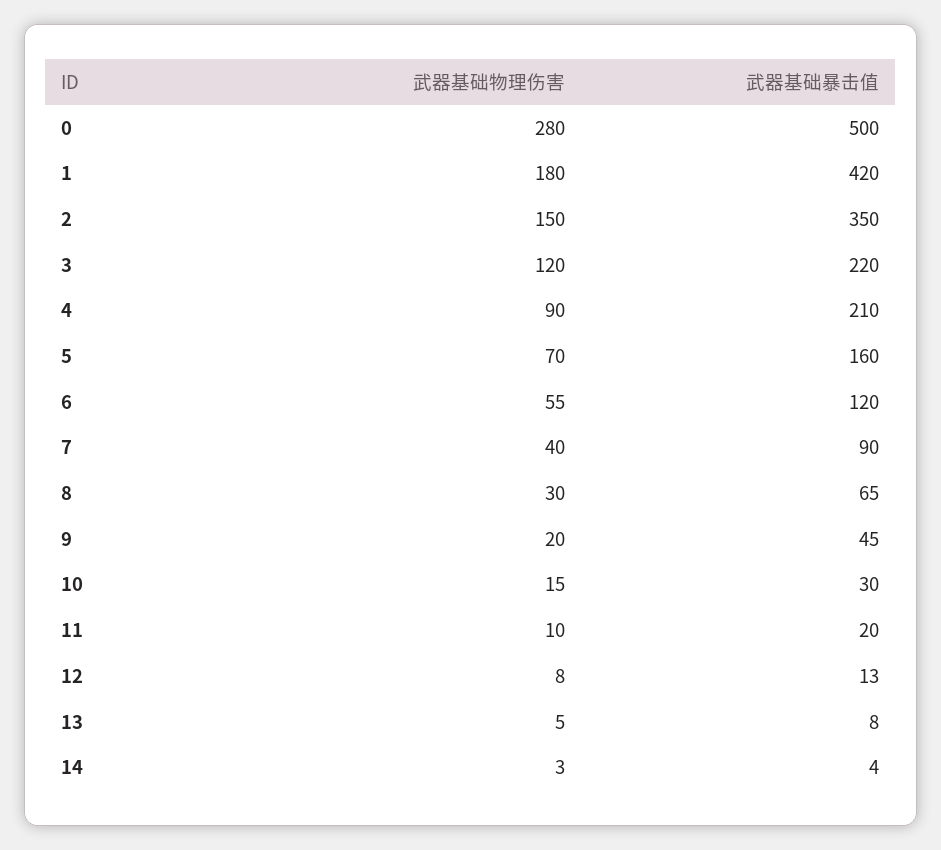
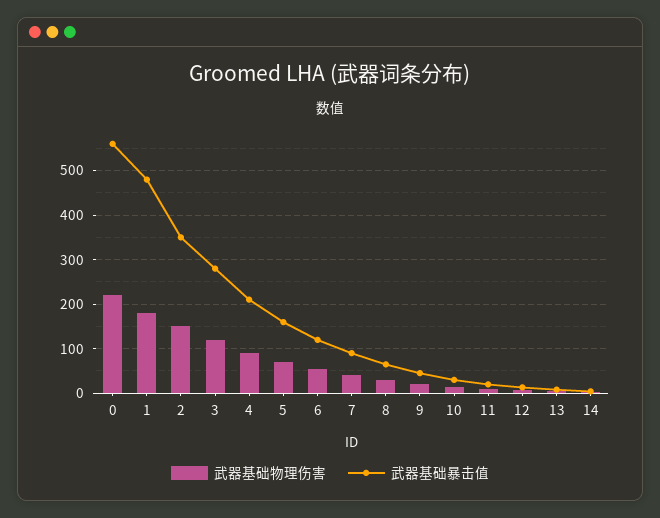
  {
    "武器基础物理伤害": {
-     "0": 280,
+     "0": 220,
      "1": 180,
      "2": 150,
      "3": 120,
      "4": 90,
      "5": 70,
      "6": 55,
      "7": 40,
      "8": 30,
      "9": 20,
      "10": 15,
      "11": 10,
      "12": 8,
      "13": 5,
      "14": 3
    },
    "武器基础暴击值": {
-     "0": 500,
+     "0": 560,
-     "1": 420,
+     "1": 480,
      "2": 350,
-     "3": 220,
+     "3": 280,
      "4": 210,
      "5": 160,
      "6": 120,
      "7": 90,
      "8": 65,
      "9": 45,
      "10": 30,
      "11": 20,
      "12": 13,
      "13": 8,
      "14": 4
    }
  }

